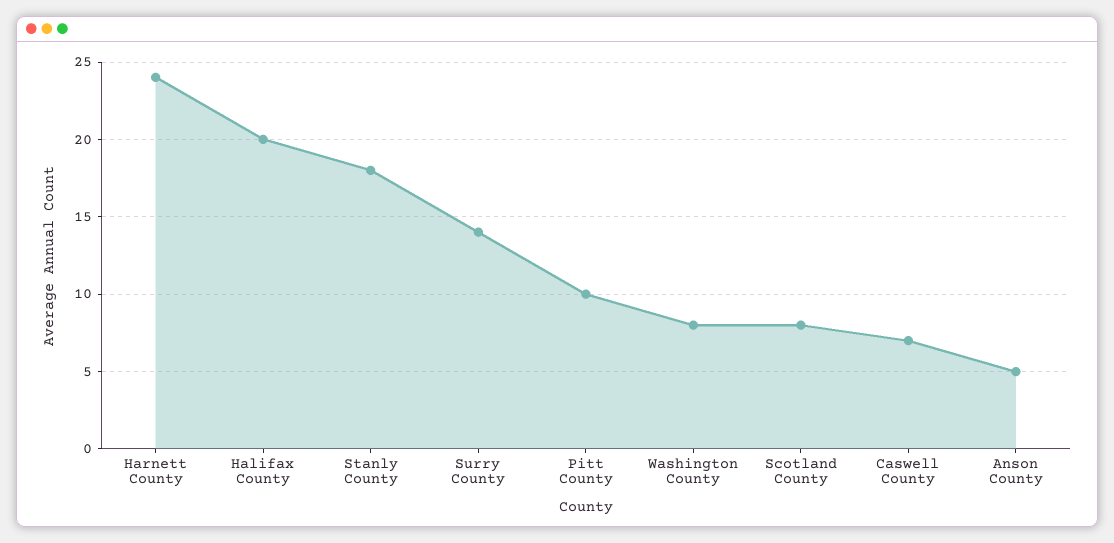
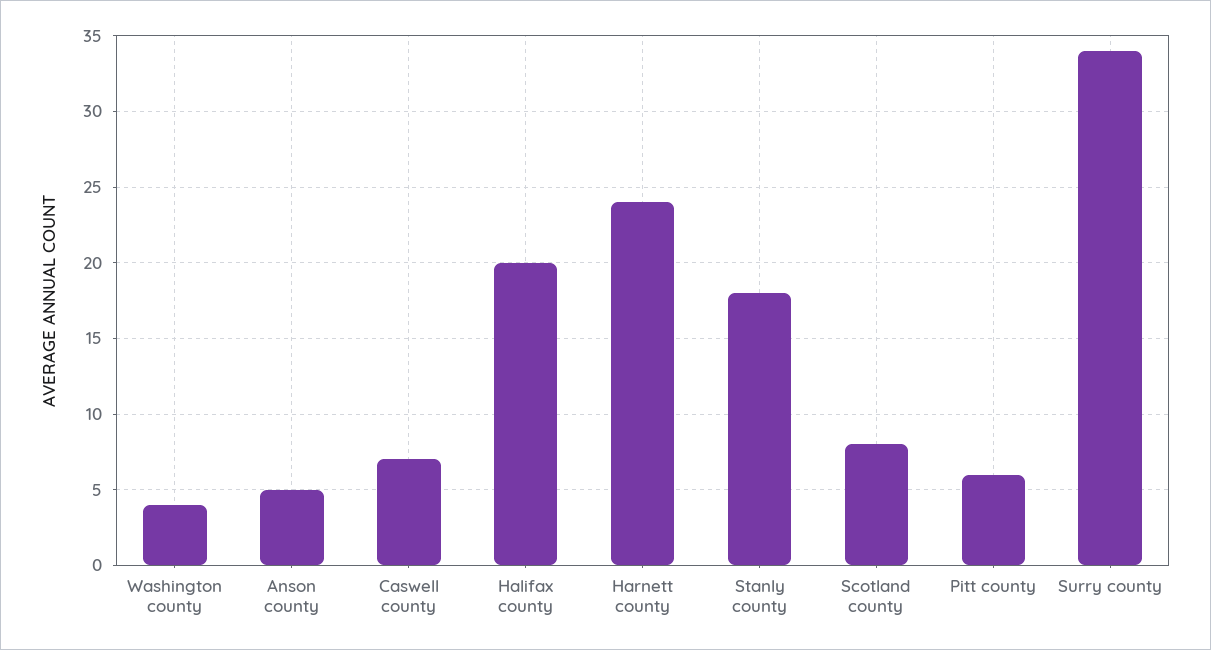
  {
    "Harnett County": 24,
    "Halifax County": 20,
    "Stanly County": 18,
-   "Surry County": 14,
+   "Surry County": 34,
-   "Pitt County": 10,
+   "Pitt County": 6,
-   "Washington County": 8,
+   "Washington County": 4,
    "Scotland County": 8,
    "Caswell County": 7,
    "Anson County": 5
  }

